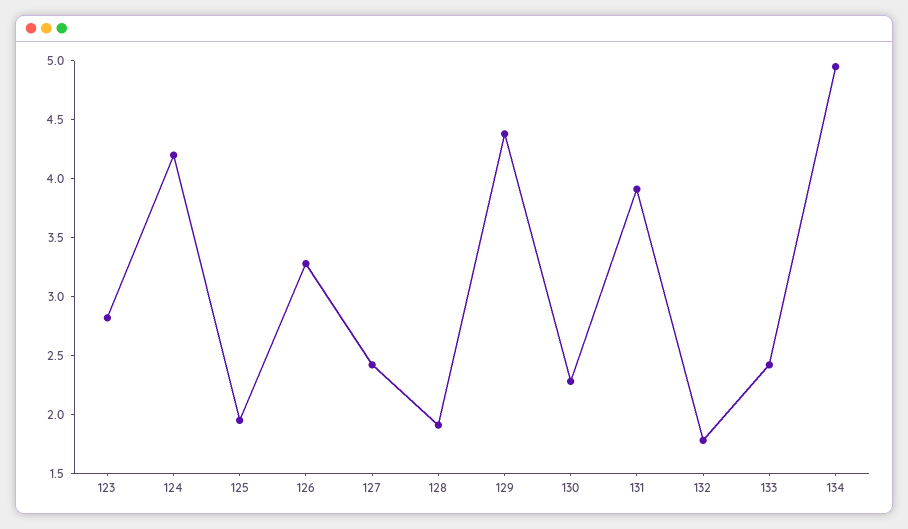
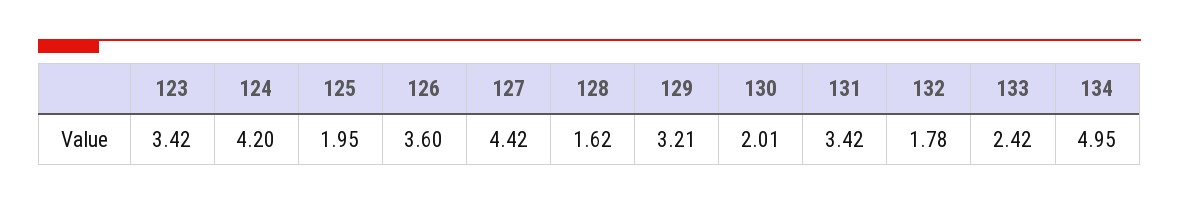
  {
-   "123": 2.8,
+   "123": 3.42,
    "124": 4.2,
    "125": 1.95,
-   "126": 3.3,
+   "126": 3.6,
-   "127": 2.4,
+   "127": 4.42,
-   "128": 1.9,
+   "128": 1.62,
-   "129": 4.4,
+   "129": 3.21,
-   "130": 2.3,
+   "130": 2.01,
-   "131": 3.9,
+   "131": 3.42,
    "132": 1.78,
    "133": 2.42,
    "134": 4.95
  }

